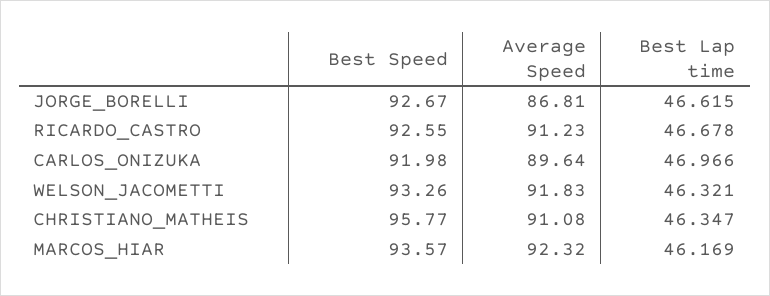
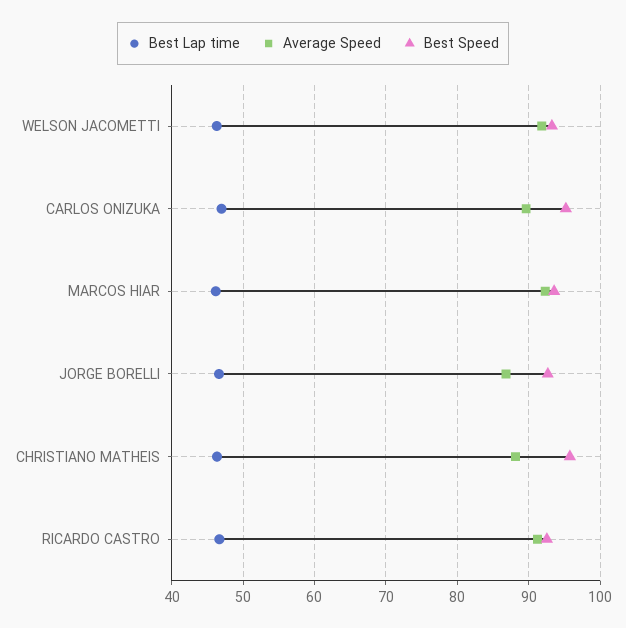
  {
    "Best Speed": {
      "JORGE_BORELLI": 92.67,
      "RICARDO_CASTRO": 92.55,
-     "CARLOS_ONIZUKA": 91.98,
+     "CARLOS_ONIZUKA": 95,
      "WELSON_JACOMETTI": 93.26,
      "CHRISTIANO_MATHEIS": 95.77,
      "MARCOS_HIAR": 93.57
    },
    "Average Speed": {
      "JORGE_BORELLI": 86.81,
      "RICARDO_CASTRO": 91.23,
      "CARLOS_ONIZUKA": 89.64,
      "WELSON_JACOMETTI": 91.83,
-     "CHRISTIANO_MATHEIS": 91.08,
+     "CHRISTIANO_MATHEIS": 88,
      "MARCOS_HIAR": 92.32
    },
    "Best Lap time": {
      "JORGE_BORELLI": 46.615,
      "RICARDO_CASTRO": 46.678,
      "CARLOS_ONIZUKA": 46.966,
      "WELSON_JACOMETTI": 46.321,
      "CHRISTIANO_MATHEIS": 46.347,
      "MARCOS_HIAR": 46.169
    }
  }

